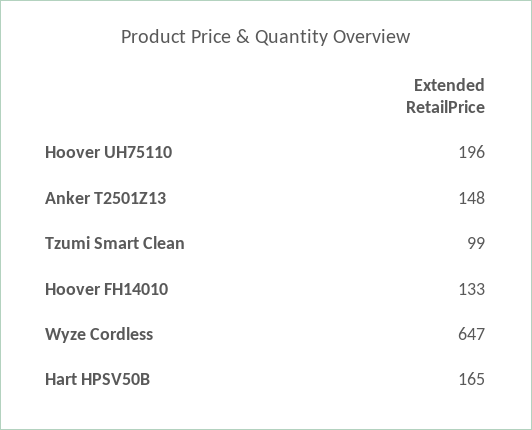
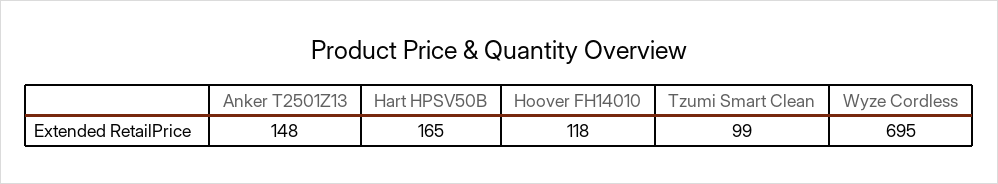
  {
-   "Hoover UH75110": 196,
    "Anker T2501Z13": 148,
    "Tzumi Smart Clean": 99,
-   "Hoover FH14010": 133,
+   "Hoover FH14010": 118,
-   "Wyze Cordless": 647,
+   "Wyze Cordless": 695,
    "Hart HPSV50B": 165
  }

